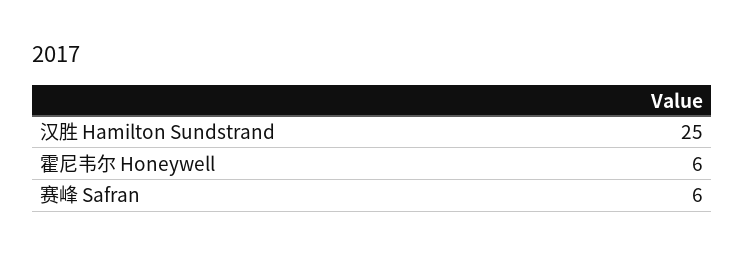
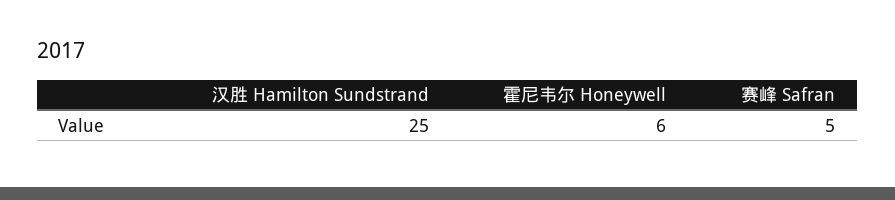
  {
    "汉胜 Hamilton Sundstrand": 25,
    "霍尼韦尔 Honeywell": 6,
-   "赛峰 Safran": 6
+   "赛峰 Safran": 5
  }

